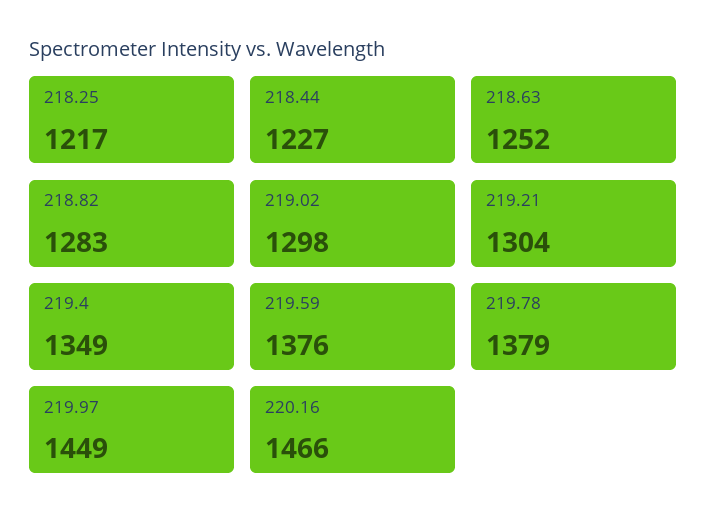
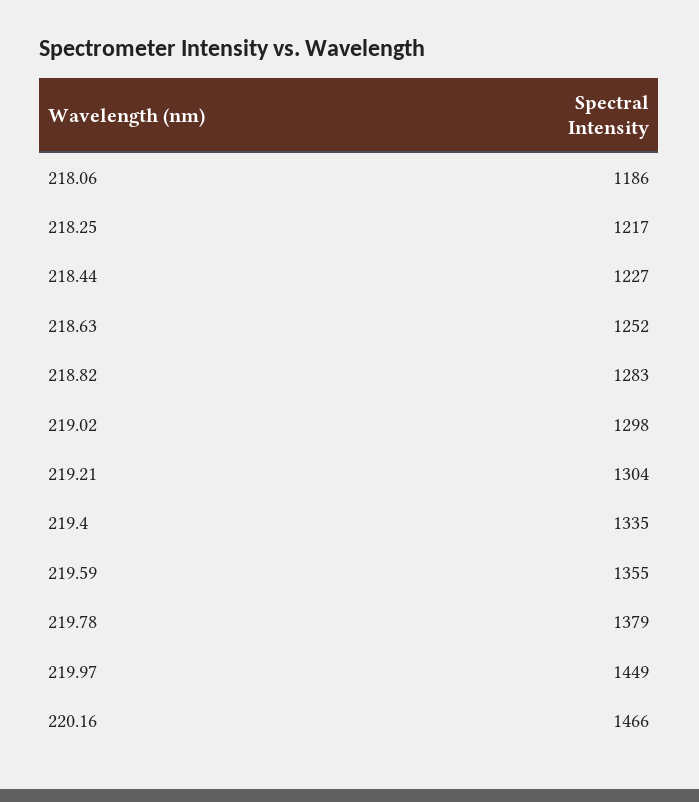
  {
    "218.25": 1217,
    "218.44": 1227,
    "218.63": 1252,
    "218.82": 1283,
    "219.02": 1298,
    "219.21": 1304,
-   "219.4": 1349,
+   "219.4": 1335,
-   "219.59": 1376,
+   "219.59": 1355,
    "219.78": 1379,
    "219.97": 1449,
-   "220.16": 1466
+   "220.16": 1466,
+   "218.06": 1186
  }

